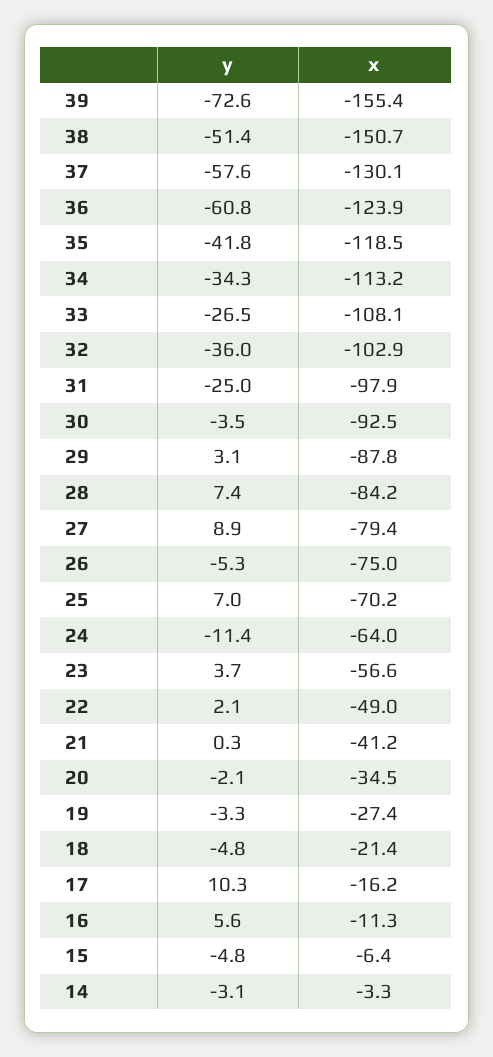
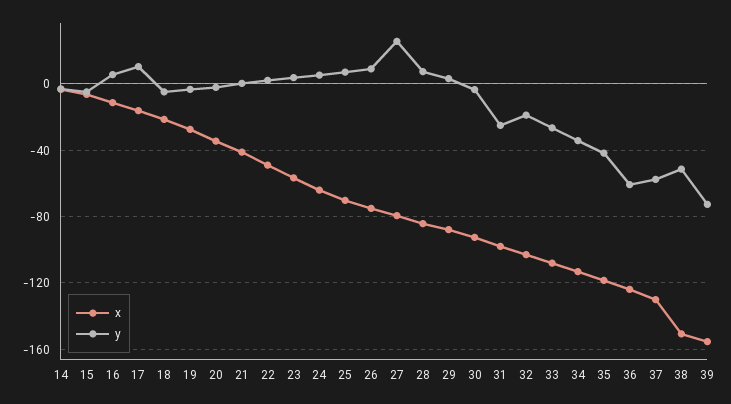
  {
    "y": {
      "39": -72.6,
      "38": -51.4,
      "37": -57.6,
      "36": -60.8,
      "35": -41.8,
      "34": -34.3,
      "33": -26.5,
-     "32": -36,
+     "32": -20,
      "31": -25,
      "30": -3.5,
      "29": 3.1,
      "28": 7.4,
-     "27": 8.9,
+     "27": 25,
-     "26": -5.3,
+     "26": 10,
      "25": 7,
-     "24": -11.4,
+     "24": 5,
      "23": 3.7,
      "22": 2.1,
      "21": 0.3,
      "20": -2.1,
      "19": -3.3,
      "18": -4.8,
      "17": 10.3,
      "16": 5.6,
      "15": -4.8,
      "14": -3.1
    },
    "x": {
      "39": -155.4,
      "38": -150.7,
      "37": -130.1,
      "36": -123.9,
      "35": -118.5,
      "34": -113.2,
      "33": -108.1,
      "32": -102.9,
      "31": -97.9,
      "30": -92.5,
      "29": -87.8,
      "28": -84.2,
      "27": -79.4,
      "26": -75,
      "25": -70.2,
      "24": -64,
      "23": -56.6,
      "22": -49,
      "21": -41.2,
      "20": -34.5,
      "19": -27.4,
      "18": -21.4,
      "17": -16.2,
      "16": -11.3,
      "15": -6.4,
      "14": -3.3
    }
  }

